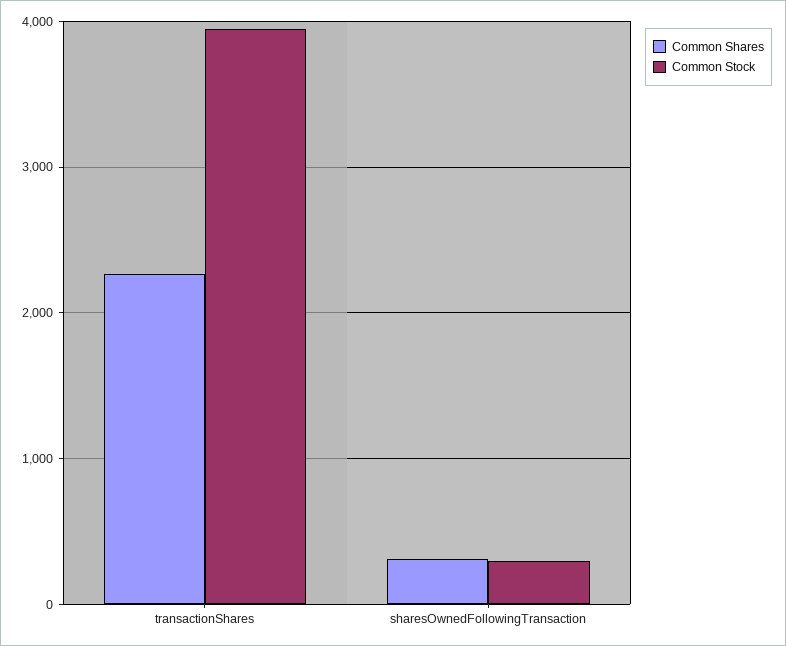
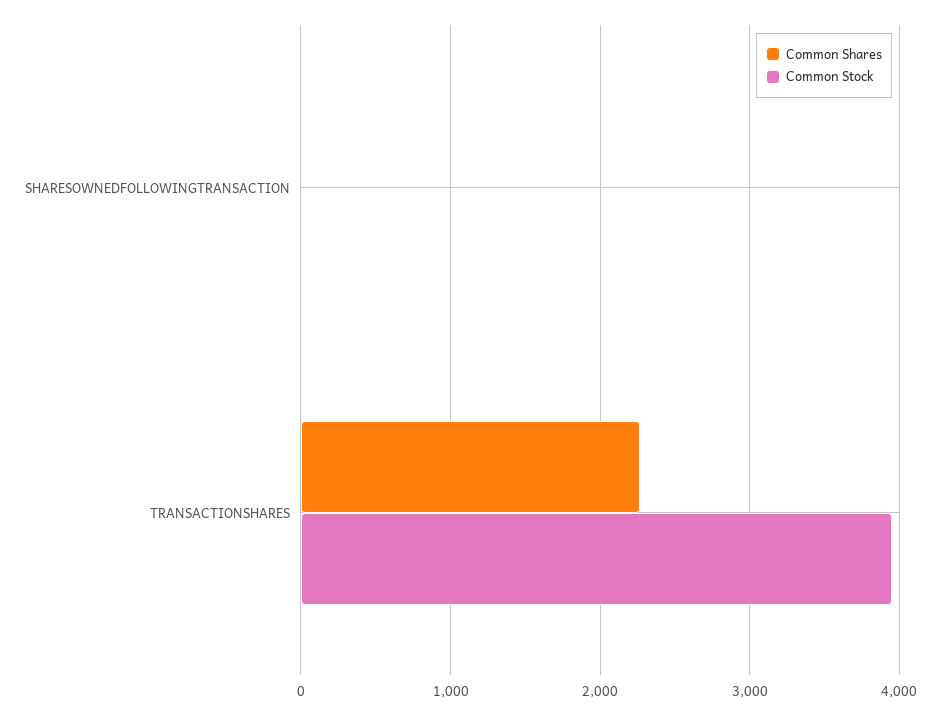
  {
    "Common Shares": {
      "transactionShares": 2300,
-     "sharesOwnedFollowingTransaction": 300
+     "sharesOwnedFollowingTransaction": 0
    },
    "Common Stock": {
      "transactionShares": 4000,
-     "sharesOwnedFollowingTransaction": 300
+     "sharesOwnedFollowingTransaction": 0
    }
  }

